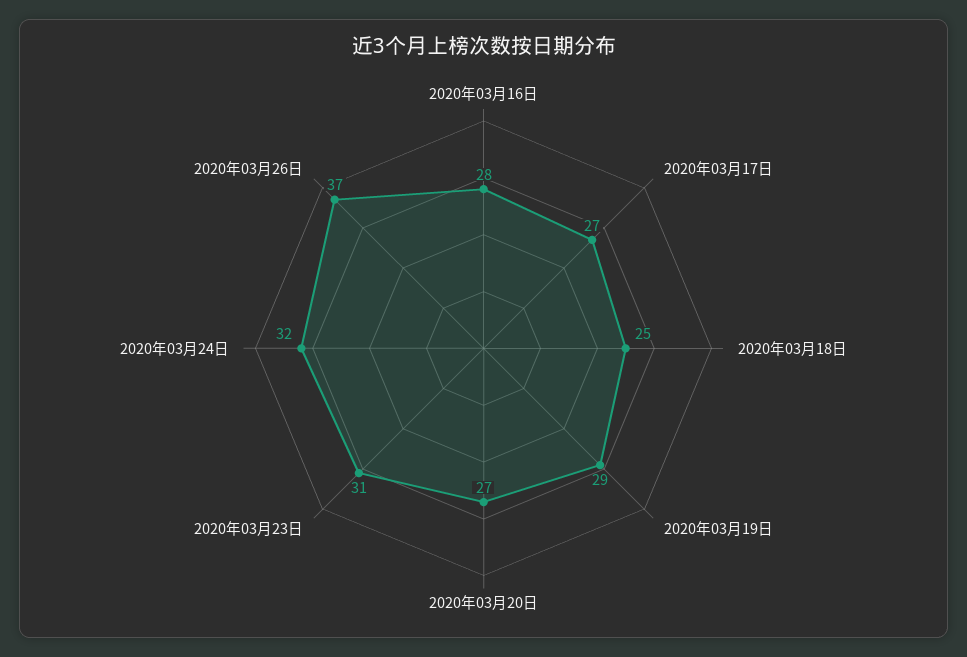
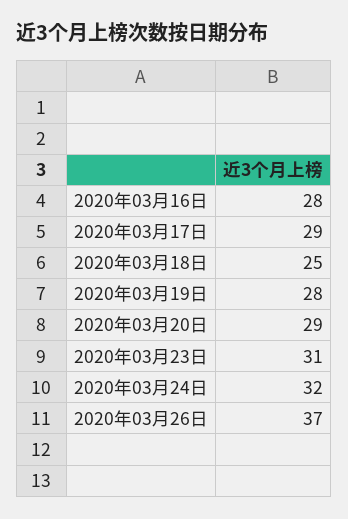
  {
    "2020年03月16日": 28,
-   "2020年03月17日": 27,
+   "2020年03月17日": 29,
    "2020年03月18日": 25,
-   "2020年03月19日": 29,
+   "2020年03月19日": 28,
-   "2020年03月20日": 27,
+   "2020年03月20日": 29,
    "2020年03月23日": 31,
    "2020年03月24日": 32,
    "2020年03月26日": 37
  }

